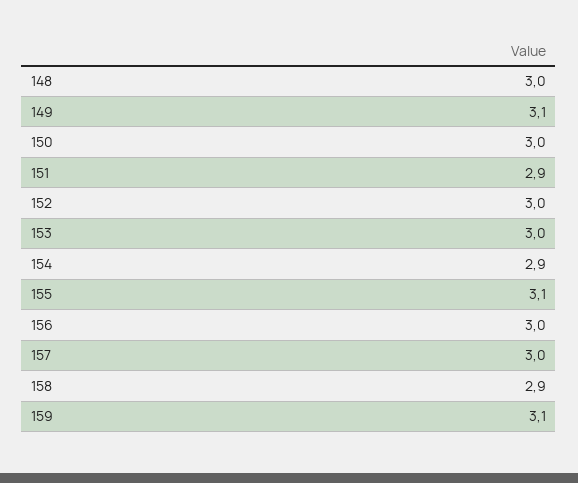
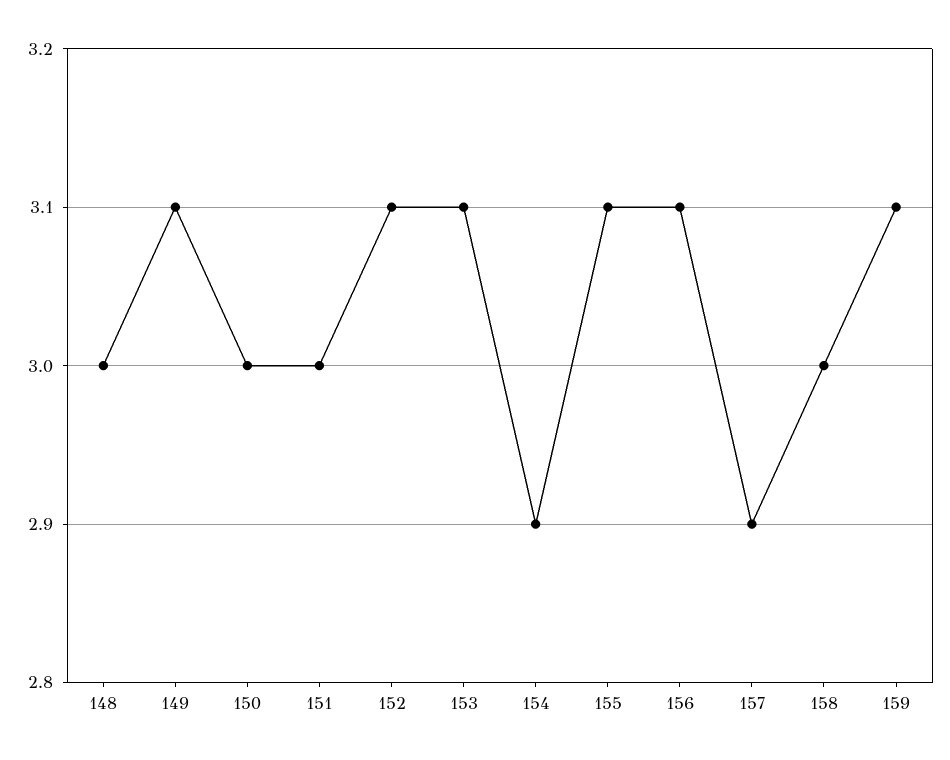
  {
    "148": 3,
    "149": 3.1,
    "150": 3,
-   "151": 2.9,
+   "151": 3,
-   "152": 3,
+   "152": 3.1,
-   "153": 3,
+   "153": 3.1,
    "154": 2.9,
    "155": 3.1,
-   "156": 3,
+   "156": 3.1,
-   "157": 3,
+   "157": 2.9,
-   "158": 2.9,
+   "158": 3,
    "159": 3.1
  }

